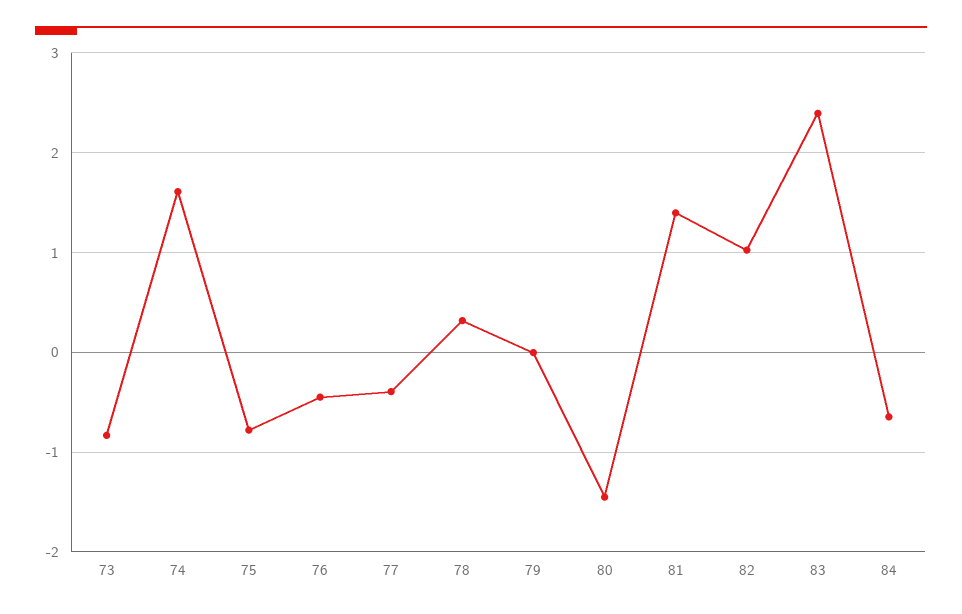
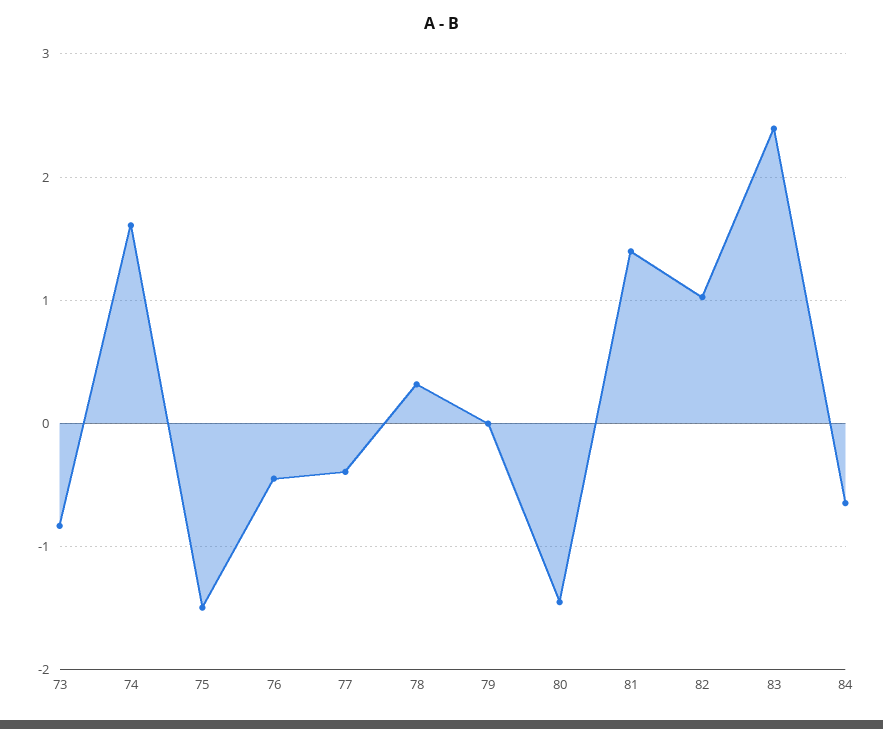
  {
    "73": -0.8,
    "74": 1.6,
-   "75": -0.8,
+   "75": -1.5,
    "76": -0.4,
    "77": -0.4,
    "78": 0.3,
    "79": 0,
    "80": -1.5,
    "81": 1.4,
    "82": 1,
    "83": 2.4,
    "84": -0.6
  }

